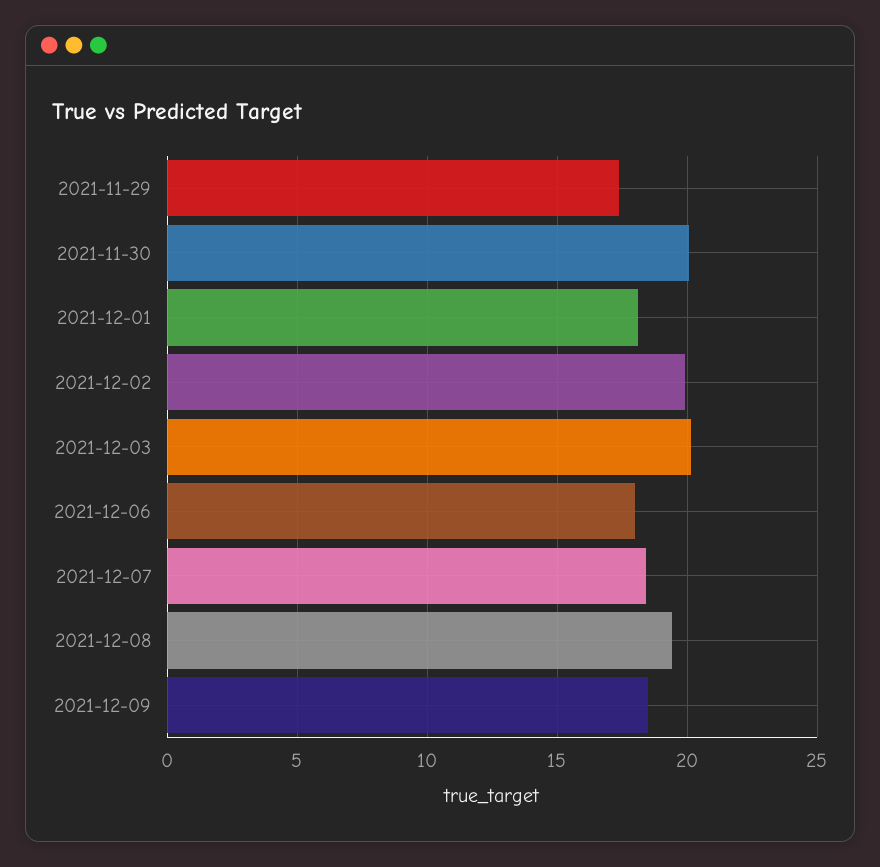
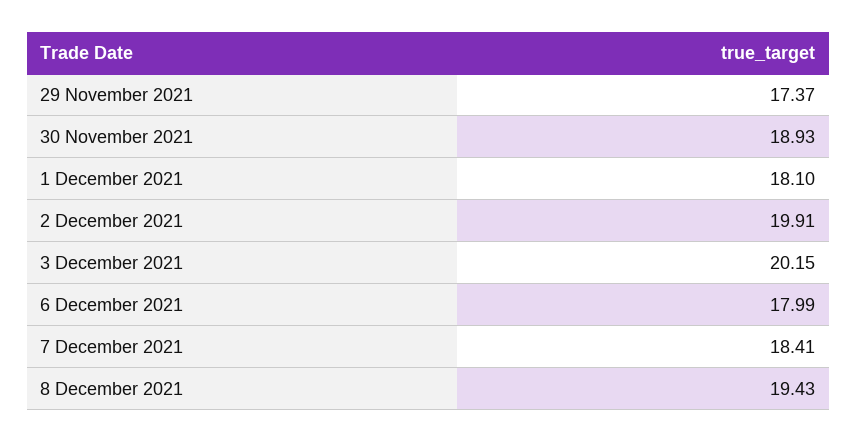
  {
    "2021-11-29": 17.37,
-   "2021-11-30": 20,
+   "2021-11-30": 18.93,
    "2021-12-01": 18.1,
    "2021-12-02": 19.91,
    "2021-12-03": 20.15,
    "2021-12-06": 17.99,
    "2021-12-07": 18.41,
-   "2021-12-08": 19.43,
+   "2021-12-08": 19.43
-   "2021-12-09": 18.5
  }

